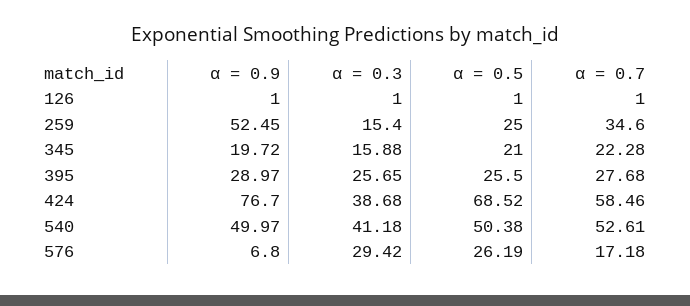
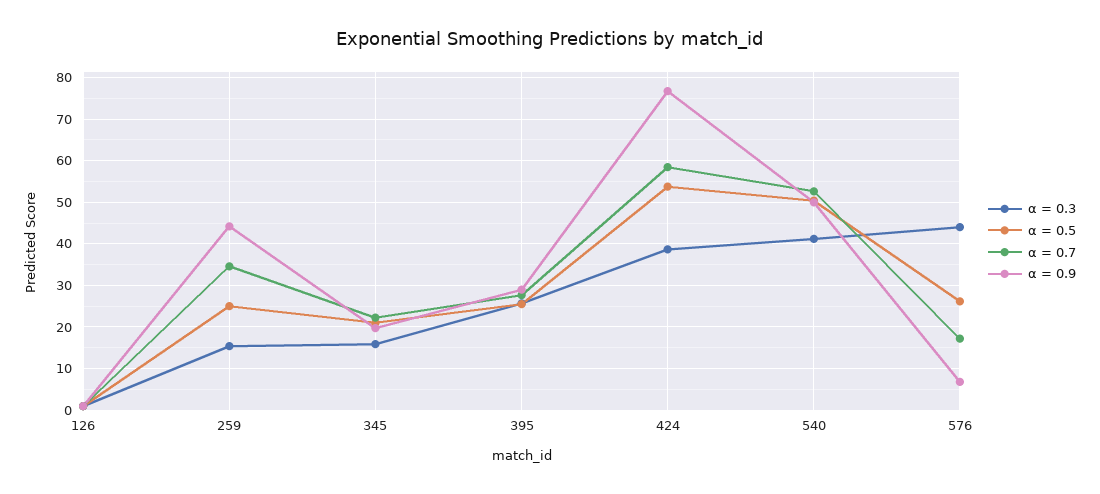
  {
    "α = 0.9": {
      "126": 1,
-     "259": 52.45,
+     "259": 44,
      "345": 19.72,
      "395": 28.97,
      "424": 76.7,
      "540": 49.97,
      "576": 6.8
    },
    "α = 0.3": {
      "126": 1,
      "259": 15.4,
      "345": 15.88,
      "395": 25.65,
      "424": 38.68,
      "540": 41.18,
-     "576": 29.42
+     "576": 44
    },
    "α = 0.5": {
      "126": 1,
      "259": 25,
      "345": 21,
      "395": 25.5,
-     "424": 68.52,
+     "424": 54,
      "540": 50.38,
      "576": 26.19
    },
    "α = 0.7": {
      "126": 1,
      "259": 34.6,
      "345": 22.28,
      "395": 27.68,
      "424": 58.46,
      "540": 52.61,
      "576": 17.18
    }
  }

